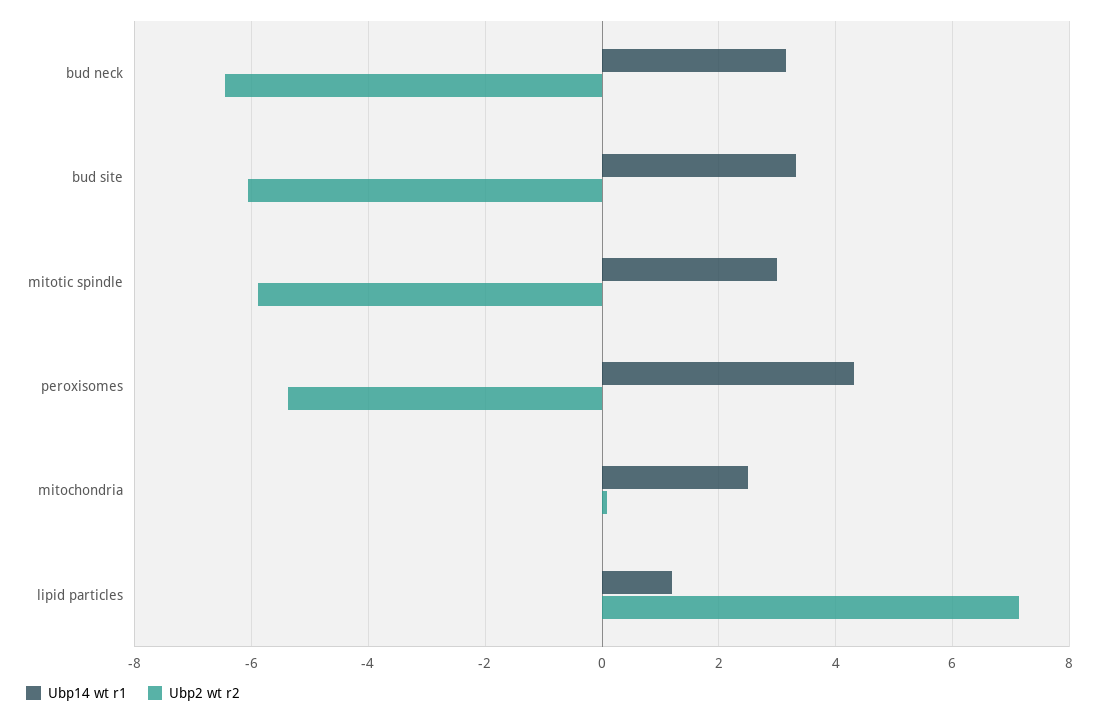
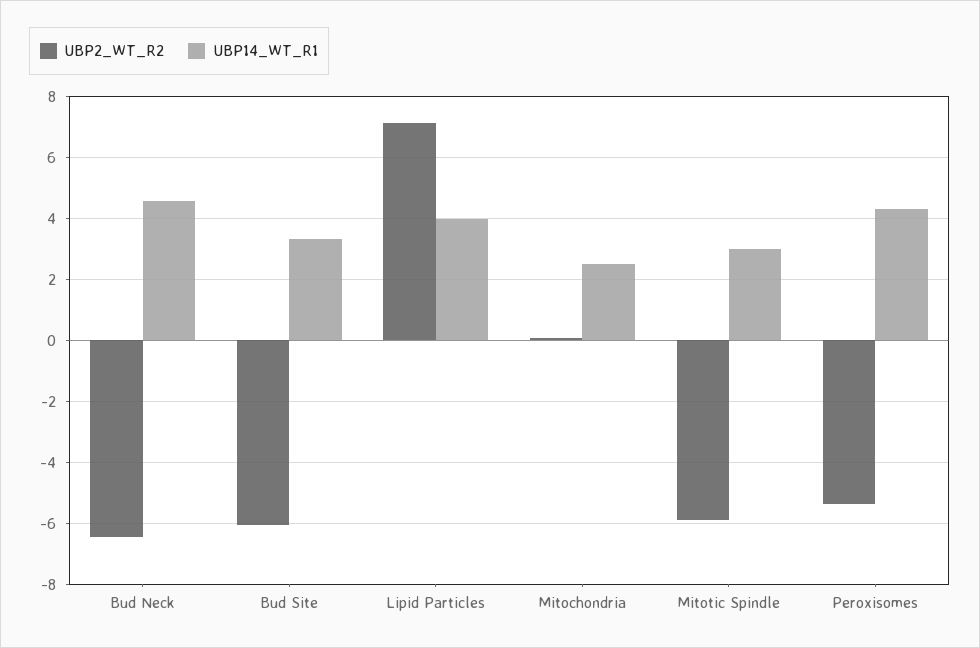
  {
    "Ubp14 wt r1": {
-     "bud neck": 3.2,
+     "bud neck": 4.6,
      "bud site": 3.4,
      "mitotic spindle": 3,
      "peroxisomes": 4.4,
      "mitochondria": 2.6,
-     "lipid particles": 1.2
+     "lipid particles": 4
    },
    "Ubp2 wt r2": {
      "bud neck": -6.4,
      "bud site": -6,
      "mitotic spindle": -6,
      "peroxisomes": -5.4,
      "mitochondria": 0,
      "lipid particles": 7.2
    }
  }

